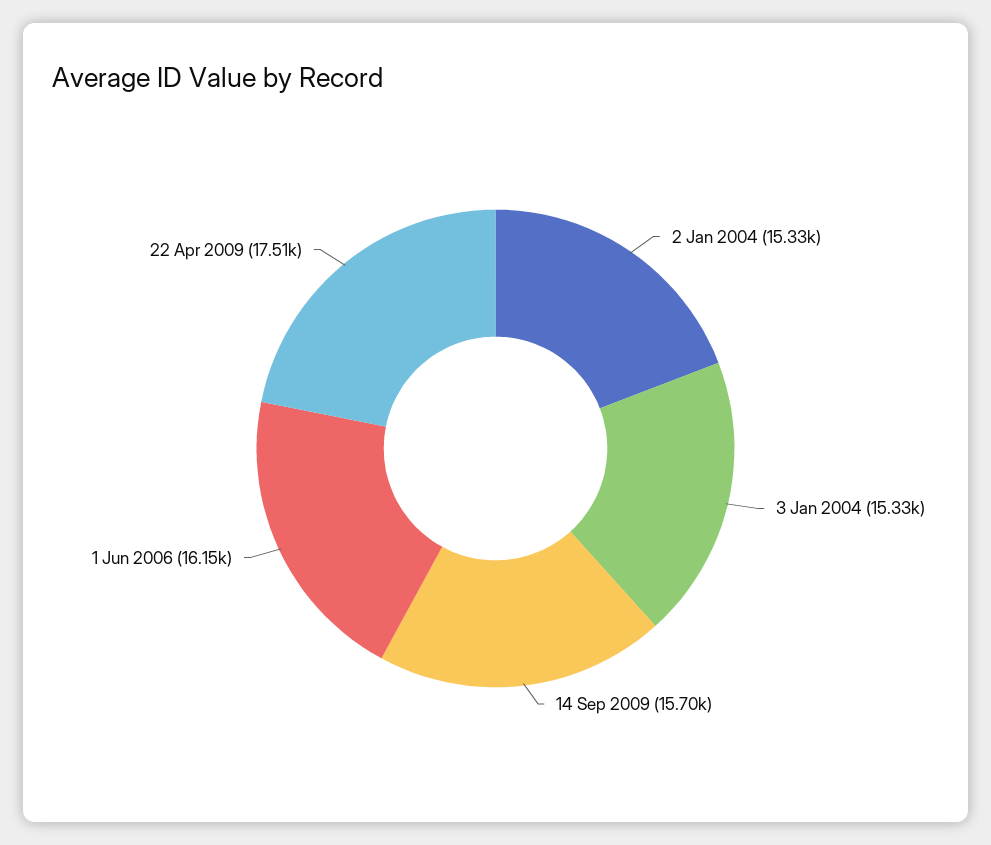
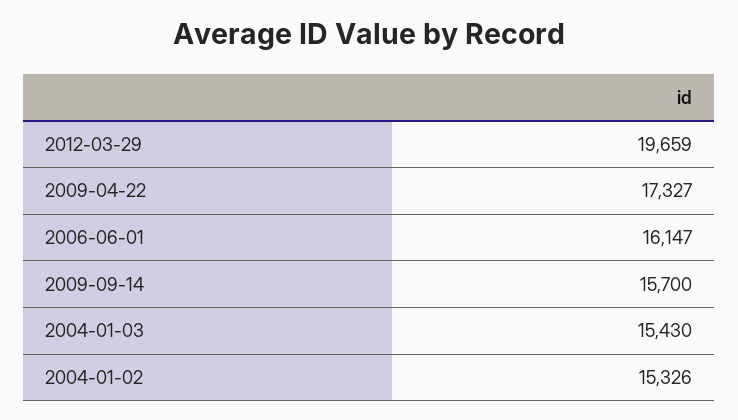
  {
    "2 Jan 2004": 15326,
-   "3 Jan 2004": 15330,
+   "3 Jan 2004": 15430,
    "14 Sep 2009": 15700,
    "1 Jun 2006": 16147,
-   "22 Apr 2009": 17510
+   "22 Apr 2009": 17327,
+   "2012-03-29": 19659
  }

